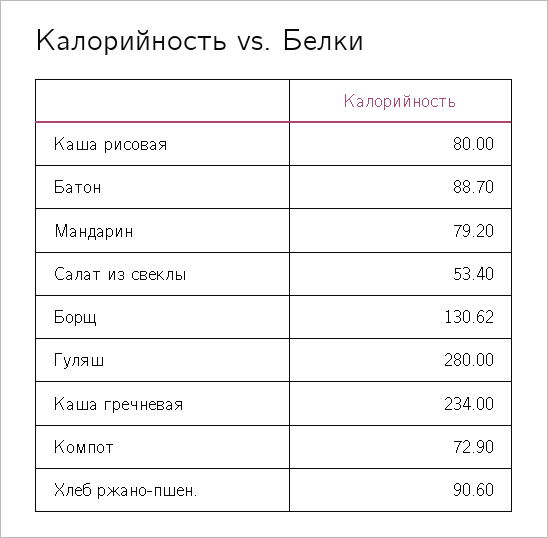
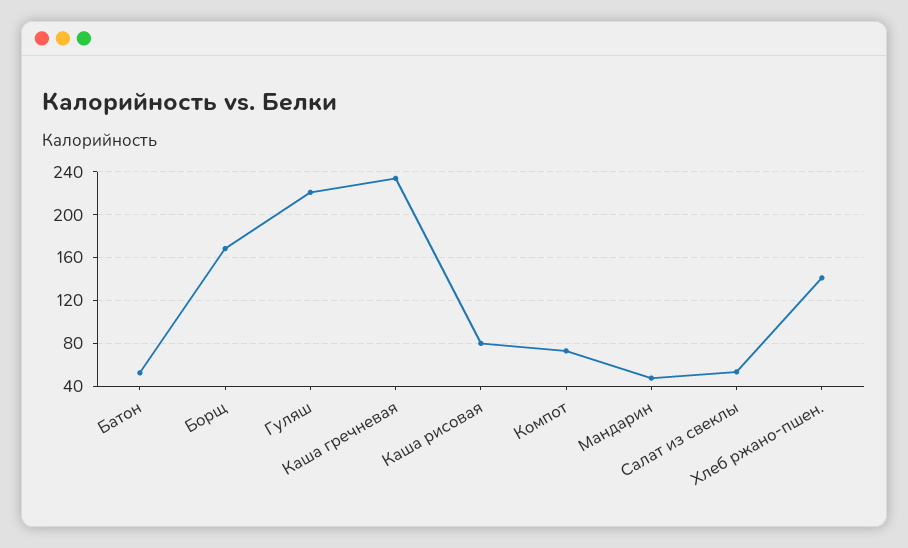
  {
    "Каша рисовая": 80,
-   "Батон": 88.7,
+   "Батон": 50,
-   "Мандарин": 79.2,
+   "Мандарин": 50,
    "Салат из свеклы": 53.4,
-   "Борщ": 130.62,
+   "Борщ": 170,
-   "Гуляш": 280,
+   "Гуляш": 220,
    "Каша гречневая": 234,
    "Компот": 72.9,
-   "Хлеб ржано-пшен.": 90.6
+   "Хлеб ржано-пшен.": 140
  }

